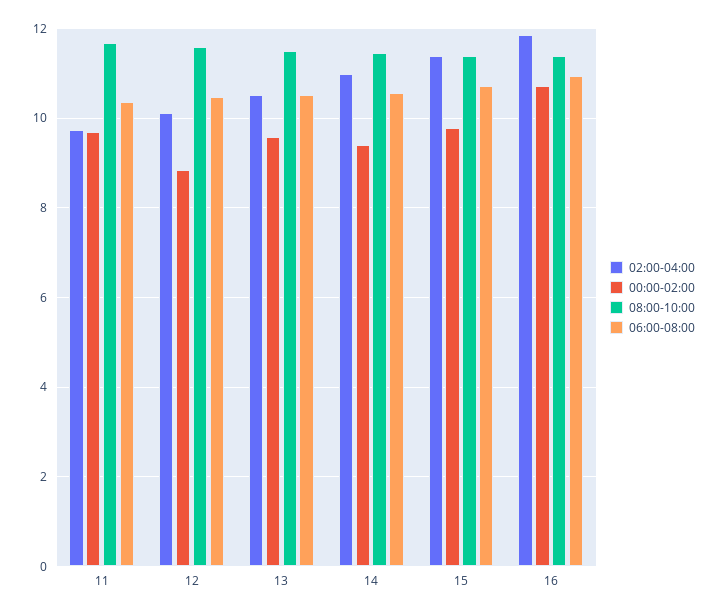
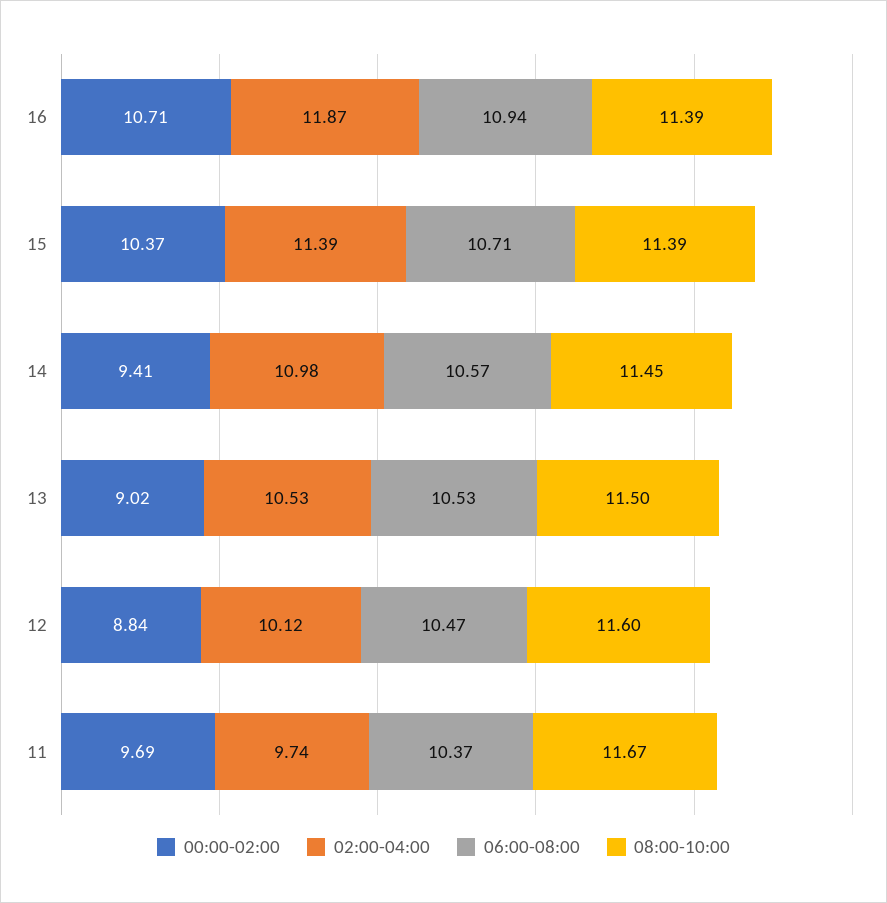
  {
    "02:00-04:00": {
      "11": 9.74,
      "12": 10.12,
      "13": 10.53,
      "14": 10.98,
      "15": 11.39,
      "16": 11.87
    },
    "00:00-02:00": {
      "11": 9.69,
      "12": 8.84,
-     "13": 9.6,
+     "13": 9.02,
      "14": 9.41,
-     "15": 9.8,
+     "15": 10.37,
      "16": 10.71
    },
    "08:00-10:00": {
      "11": 11.67,
      "12": 11.6,
      "13": 11.5,
      "14": 11.45,
      "15": 11.39,
      "16": 11.39
    },
    "06:00-08:00": {
      "11": 10.37,
      "12": 10.47,
      "13": 10.53,
      "14": 10.57,
      "15": 10.71,
      "16": 10.94
    }
  }

